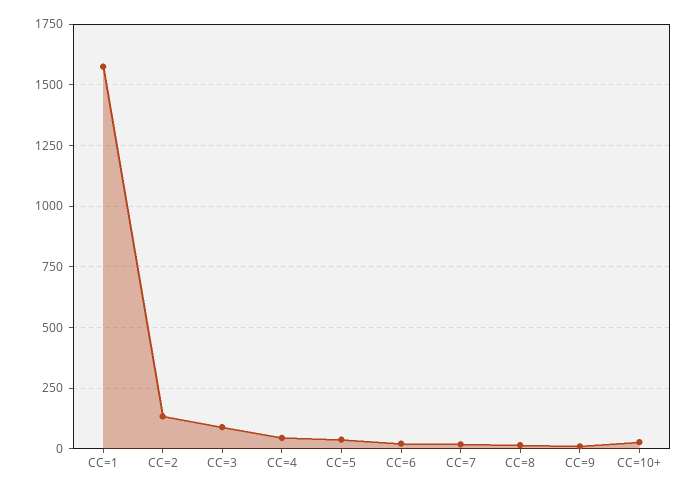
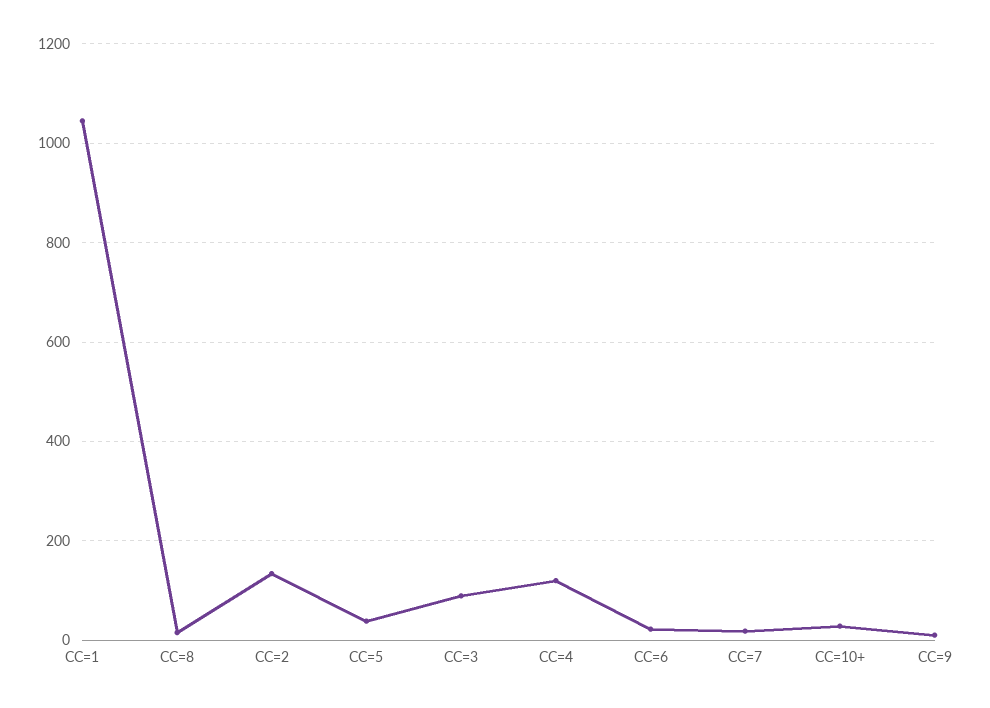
  {
-   "CC=1": 1575,
+   "CC=1": 1040,
    "CC=2": 140,
    "CC=3": 80,
-   "CC=4": 50,
+   "CC=4": 120,
    "CC=5": 40,
    "CC=6": 20,
    "CC=7": 20,
    "CC=8": 20,
    "CC=9": 20,
    "CC=10+": 20
  }

